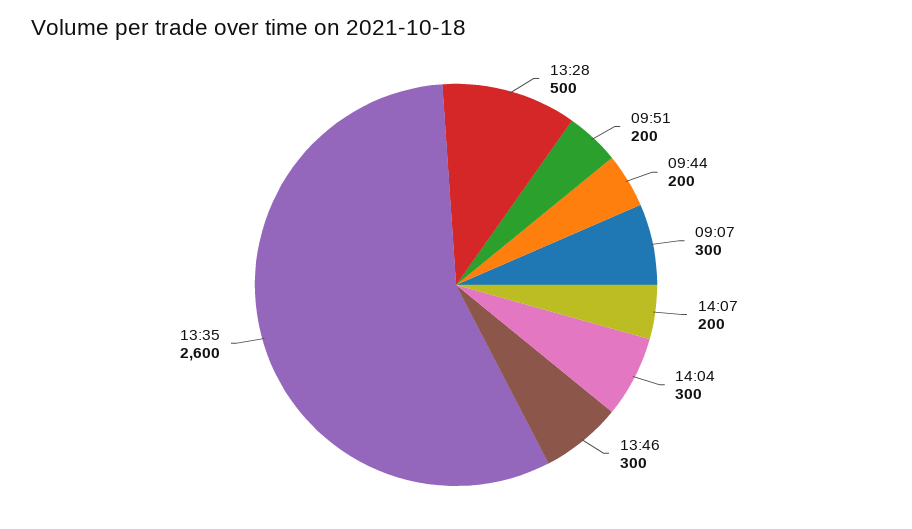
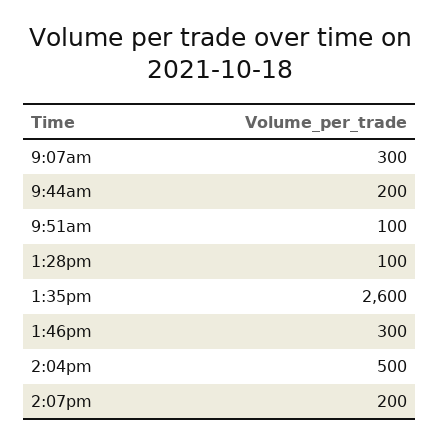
  {
-   "13:28": 500,
+   "13:28": 100,
-   "09:51": 200,
+   "09:51": 100,
    "09:44": 200,
    "09:07": 300,
    "14:07": 200,
-   "14:04": 300,
+   "14:04": 500,
    "13:46": 300,
    "13:35": 2600
  }

